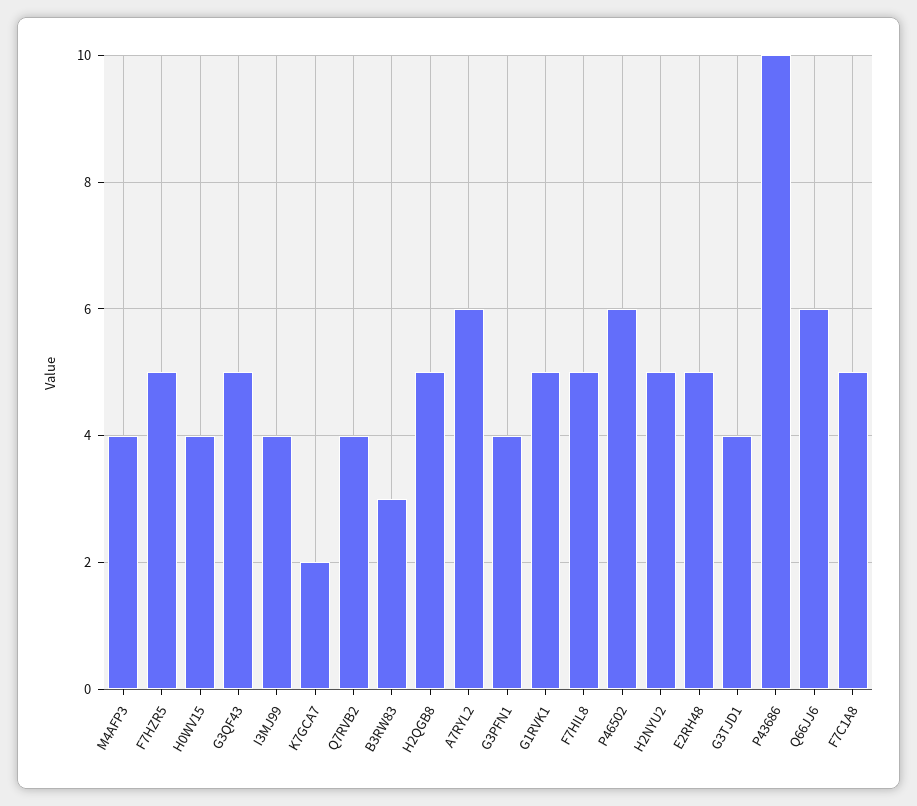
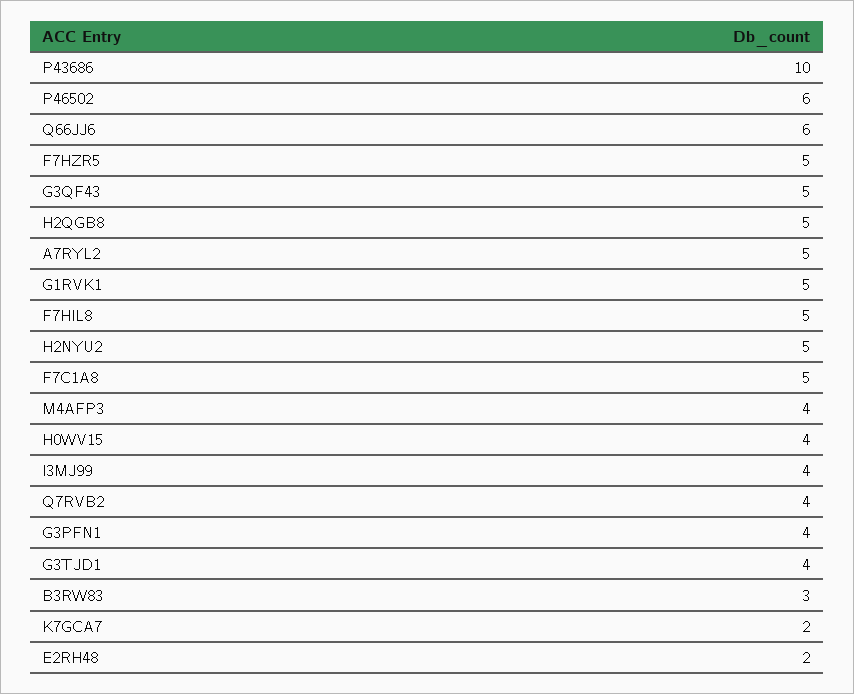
  {
    "M4AFP3": 4,
    "F7HZR5": 5,
    "H0WV15": 4,
    "G3QF43": 5,
    "I3MJ99": 4,
    "K7GCA7": 2,
    "Q7RVB2": 4,
    "B3RW83": 3,
    "H2QGB8": 5,
-   "A7RYL2": 6,
+   "A7RYL2": 5,
    "G3PFN1": 4,
    "G1RVK1": 5,
    "F7HIL8": 5,
    "P46502": 6,
    "H2NYU2": 5,
-   "E2RH48": 5,
+   "E2RH48": 2,
    "G3TJD1": 4,
    "P43686": 10,
    "Q66JJ6": 6,
    "F7C1A8": 5
  }

